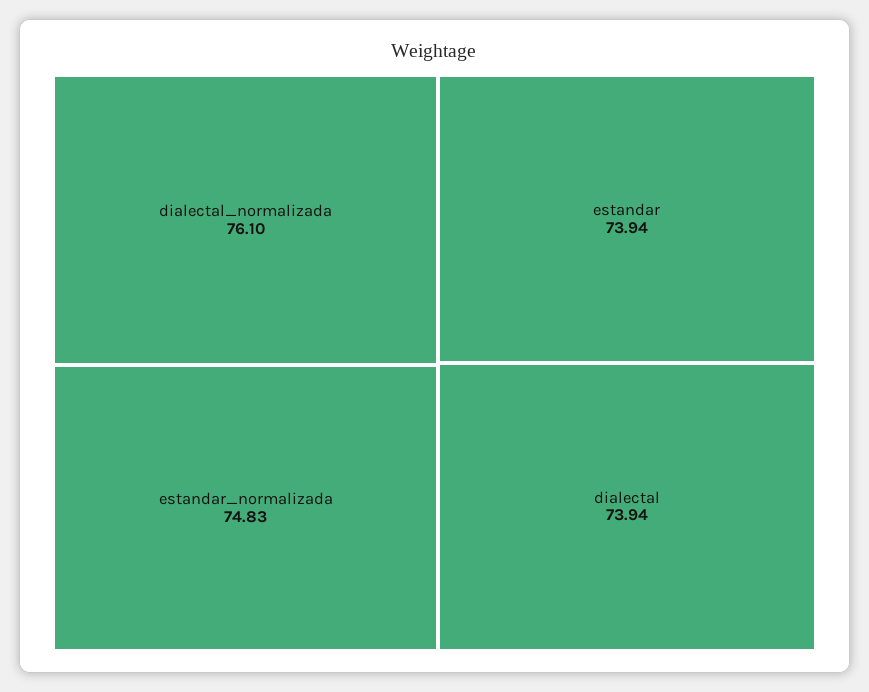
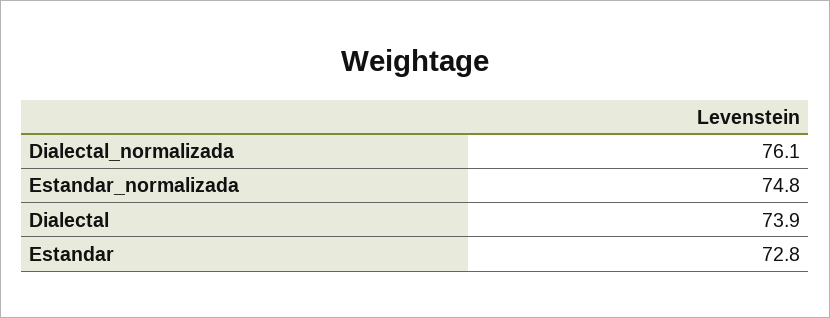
  {
    "dialectal_normalizada": 76.1,
    "estandar_normalizada": 74.83,
-   "estandar": 73.94,
+   "estandar": 72.8,
    "dialectal": 73.94
  }

